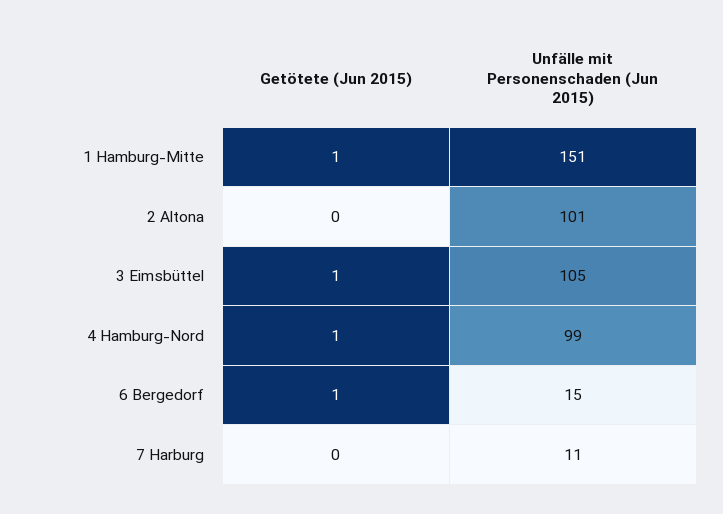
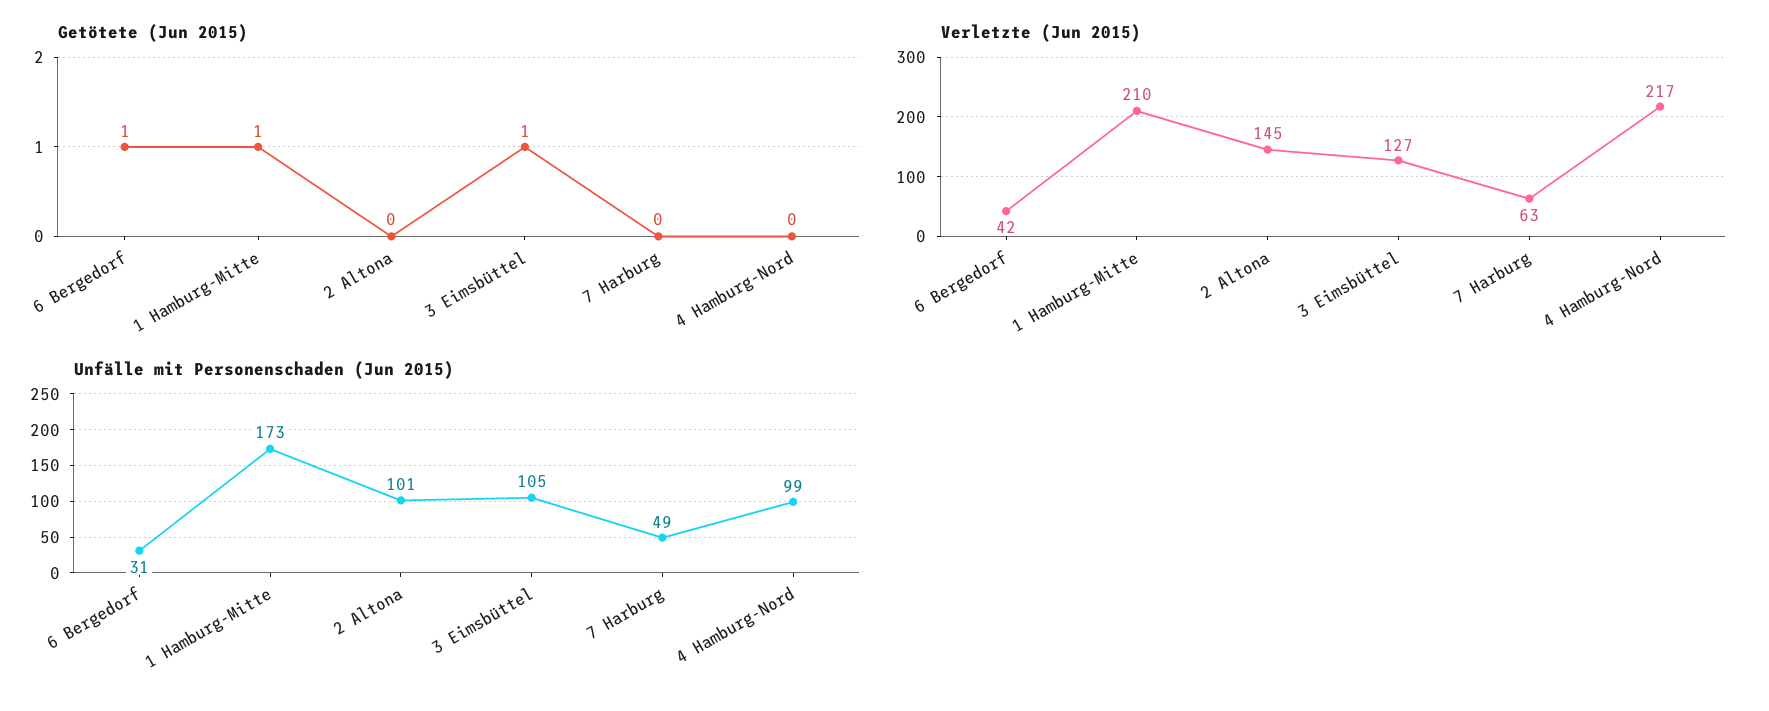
  {
    "Getötete (Jun 2015)": {
      "1 Hamburg-Mitte": 1,
      "2 Altona": 0,
      "3 Eimsbüttel": 1,
-     "4 Hamburg-Nord": 1,
+     "4 Hamburg-Nord": 0,
      "6 Bergedorf": 1,
      "7 Harburg": 0
    },
    "Unfälle mit Personenschaden (Jun 2015)": {
-     "1 Hamburg-Mitte": 151,
+     "1 Hamburg-Mitte": 173,
      "2 Altona": 101,
      "3 Eimsbüttel": 105,
      "4 Hamburg-Nord": 99,
-     "6 Bergedorf": 15,
+     "6 Bergedorf": 31,
-     "7 Harburg": 11
+     "7 Harburg": 49
-   }
+   },
+   "Verletzte (Jun 2015)": {
+     "6 Bergedorf": 42,
+     "1 Hamburg-Mitte": 210,
+     "2 Altona": 145,
+     "3 Eimsbüttel": 127,
+     "7 Harburg": 63,
+     "4 Hamburg-Nord": 217
+   }
  }

